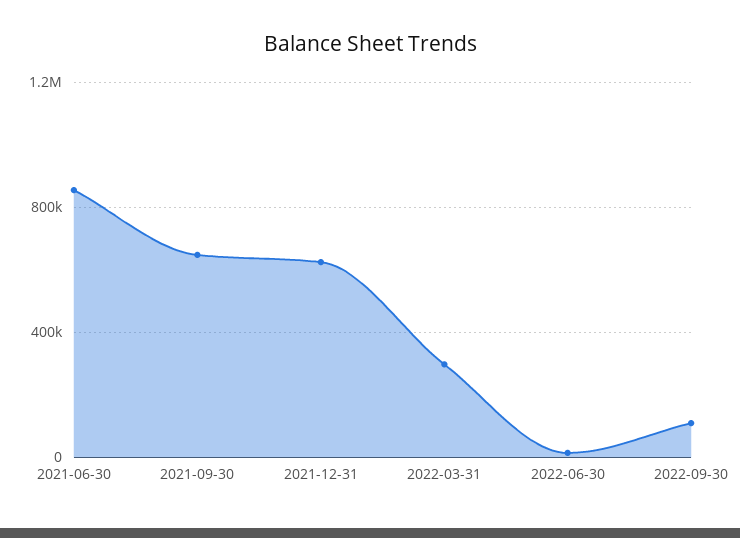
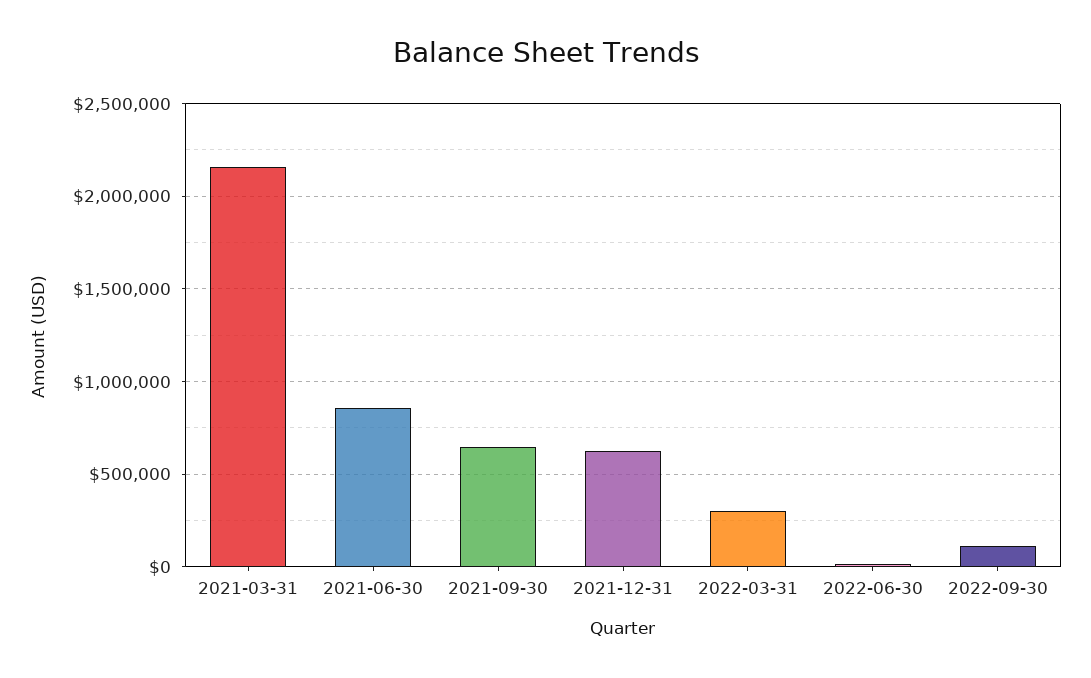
  {
    "2021-06-30": 850000,
    "2021-09-30": 650000,
    "2021-12-31": 650000,
    "2022-03-31": 300000,
    "2022-06-30": 0,
-   "2022-09-30": 100000
+   "2022-09-30": 100000,
+   "2021-03-31": 2150000
  }

